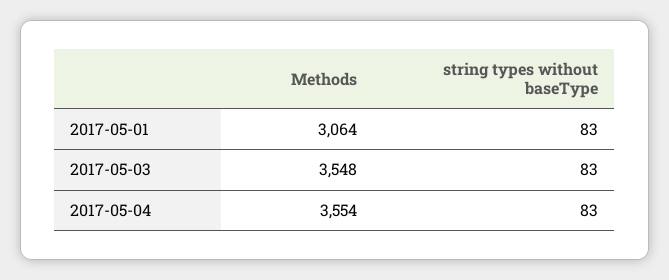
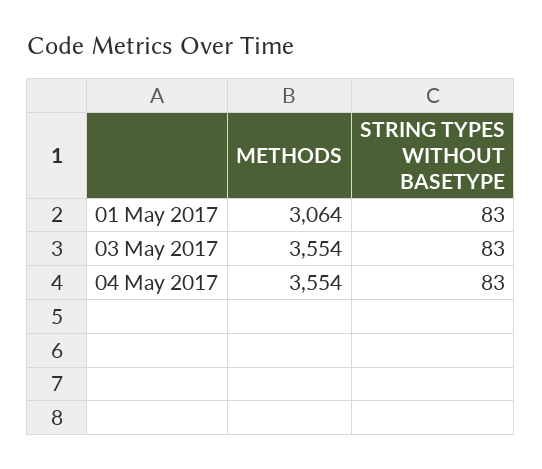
  {
    "Methods": {
      "2017-05-01": 3064,
-     "2017-05-03": 3548,
+     "2017-05-03": 3554,
      "2017-05-04": 3554
    },
    "string types without baseType": {
      "2017-05-01": 83,
      "2017-05-03": 83,
      "2017-05-04": 83
    }
  }

